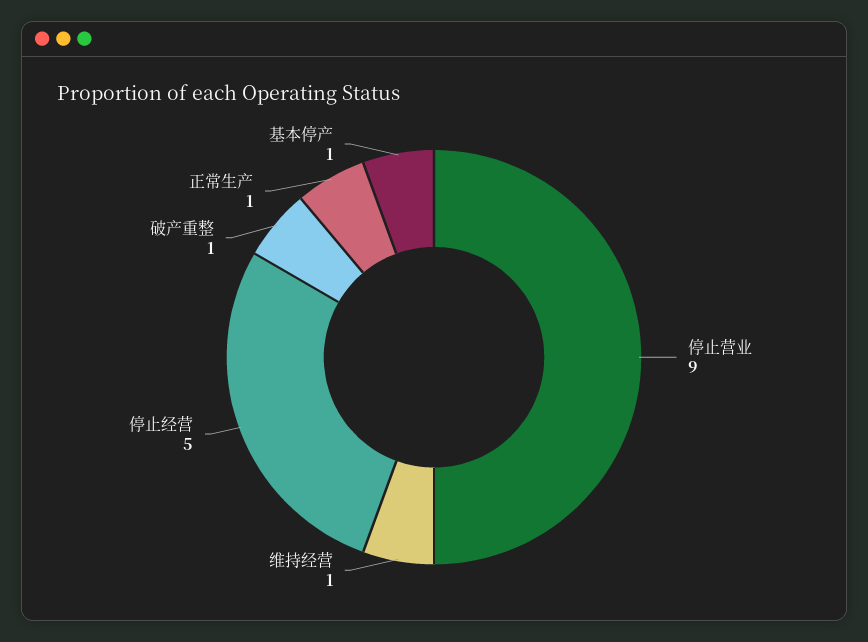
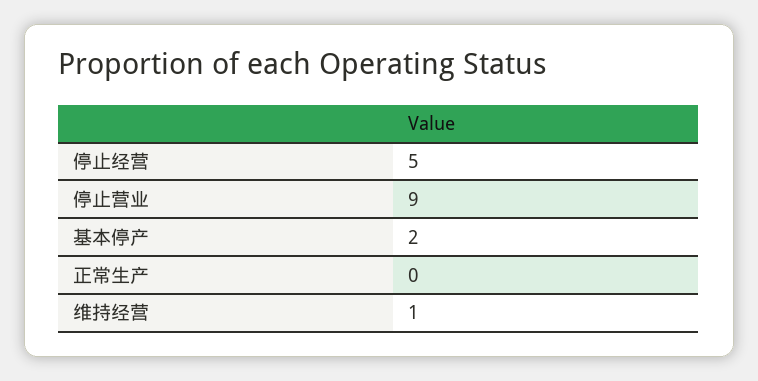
  {
    "停止营业": 9,
    "维持经营": 1,
    "停止经营": 5,
-   "破产重整": 1,
-   "正常生产": 1,
+   "正常生产": 0,
-   "基本停产": 1
+   "基本停产": 2
  }

